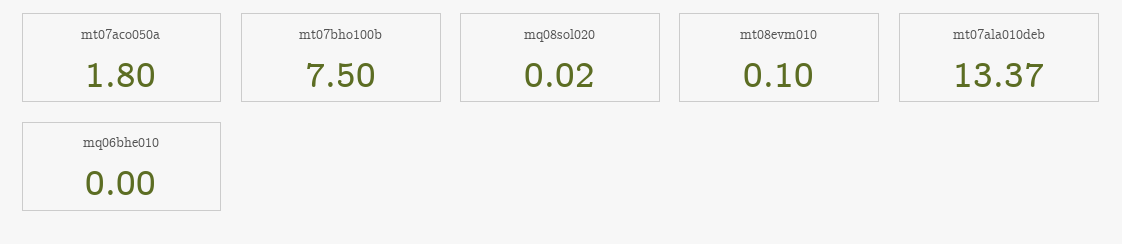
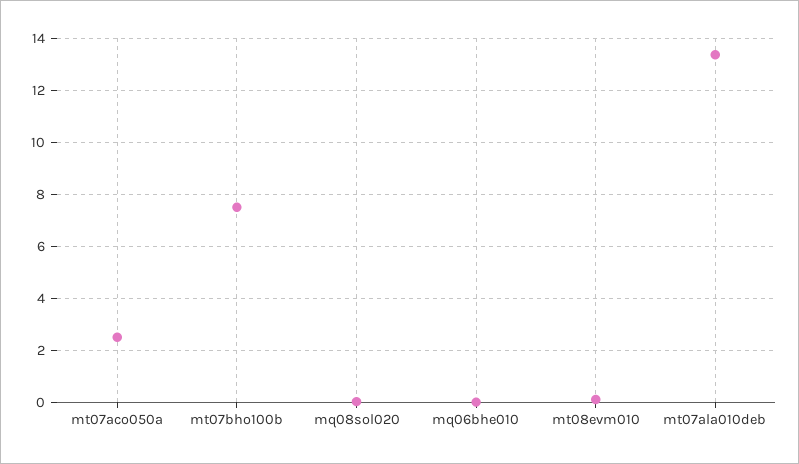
  {
-   "mt07aco050a": 1.8,
+   "mt07aco050a": 2.5,
    "mt07bho100b": 7.5,
    "mq08sol020": 0.02,
    "mt08evm010": 0.1,
    "mt07ala010deb": 13.37,
    "mq06bhe010": 0
  }

